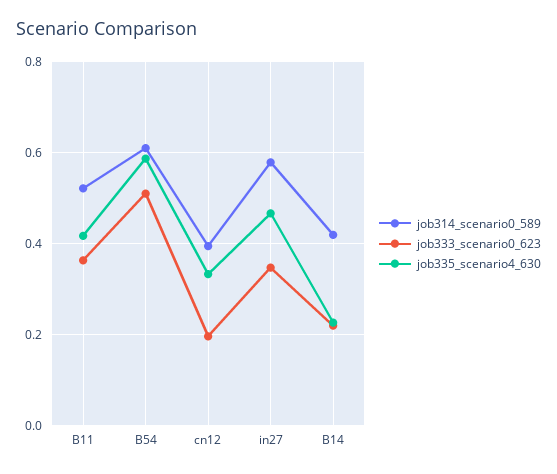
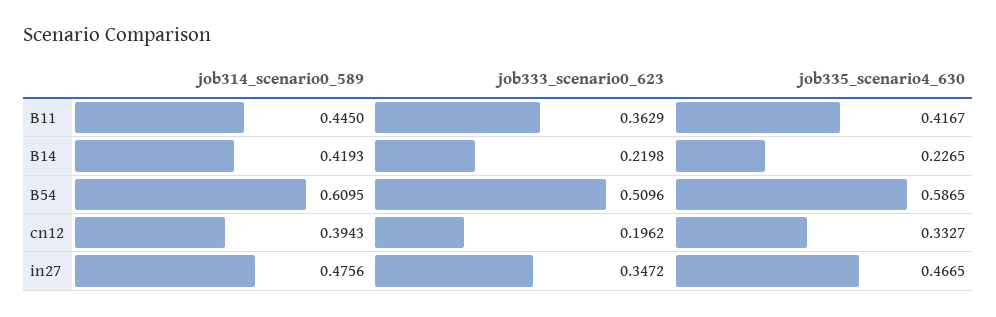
  {
    "job314_scenario0_589": {
-     "B11": 0.52,
+     "B11": 0.445,
      "B54": 0.6095,
      "cn12": 0.3943,
-     "in27": 0.58,
+     "in27": 0.4756,
      "B14": 0.4193
    },
    "job333_scenario0_623": {
      "B11": 0.3629,
      "B54": 0.5096,
      "cn12": 0.1962,
      "in27": 0.3472,
      "B14": 0.2198
    },
    "job335_scenario4_630": {
      "B11": 0.4167,
      "B54": 0.5865,
      "cn12": 0.3327,
      "in27": 0.4665,
      "B14": 0.2265
    }
  }

